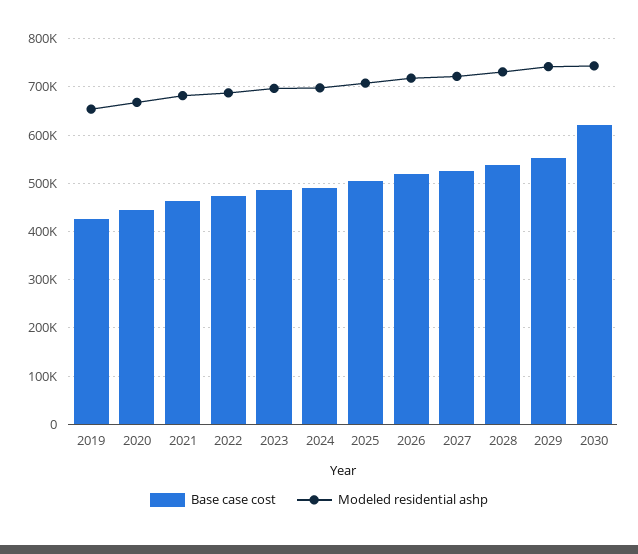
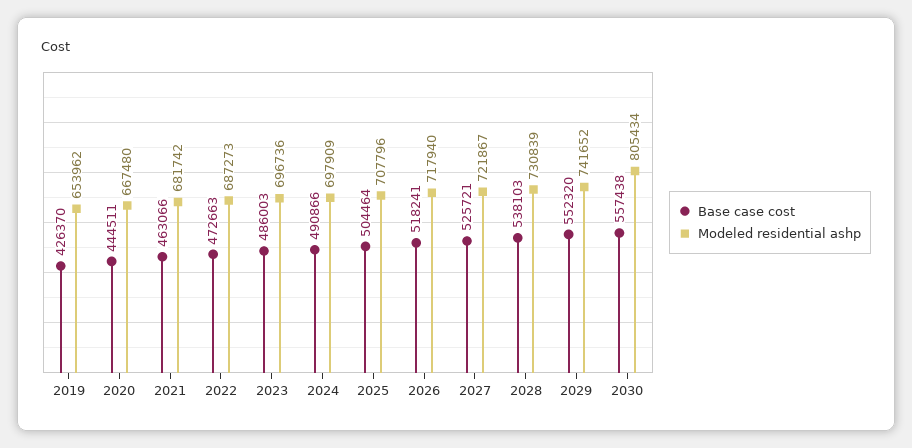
  {
    "Base case cost": {
      "2019": 426370,
      "2020": 444511,
      "2021": 463066,
      "2022": 472663,
      "2023": 486003,
      "2024": 490866,
      "2025": 504464,
      "2026": 518241,
      "2027": 525721,
      "2028": 538103,
      "2029": 552320,
-     "2030": 620000
+     "2030": 557438
    },
    "Modeled residential ashp": {
      "2019": 653962,
      "2020": 667480,
      "2021": 681742,
      "2022": 687273,
      "2023": 696736,
      "2024": 697909,
      "2025": 707796,
      "2026": 717940,
      "2027": 721867,
      "2028": 730839,
      "2029": 741652,
-     "2030": 740000
+     "2030": 805434
    }
  }

